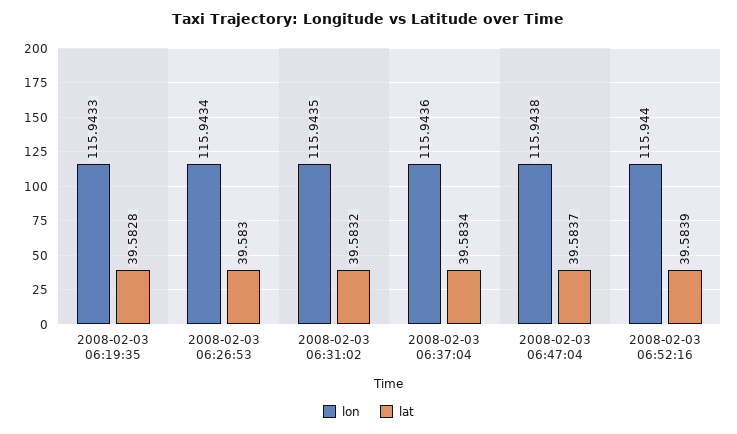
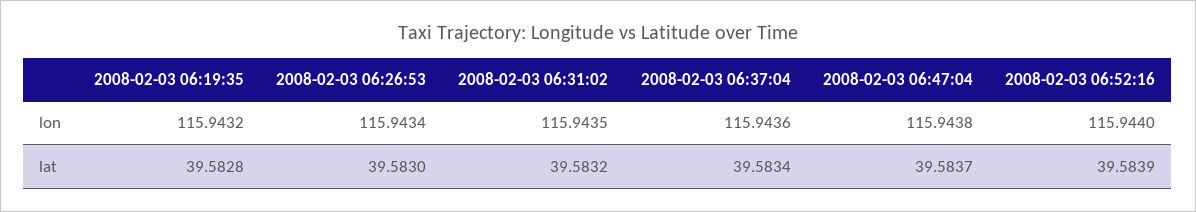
  {
    "lon": {
-     "2008-02-03 06:19:35": 115.9433,
+     "2008-02-03 06:19:35": 115.9432,
      "2008-02-03 06:26:53": 115.9434,
      "2008-02-03 06:31:02": 115.9435,
      "2008-02-03 06:37:04": 115.9436,
      "2008-02-03 06:47:04": 115.9438,
      "2008-02-03 06:52:16": 115.944
    },
    "lat": {
      "2008-02-03 06:19:35": 39.5828,
      "2008-02-03 06:26:53": 39.583,
      "2008-02-03 06:31:02": 39.5832,
      "2008-02-03 06:37:04": 39.5834,
      "2008-02-03 06:47:04": 39.5837,
      "2008-02-03 06:52:16": 39.5839
    }
  }

